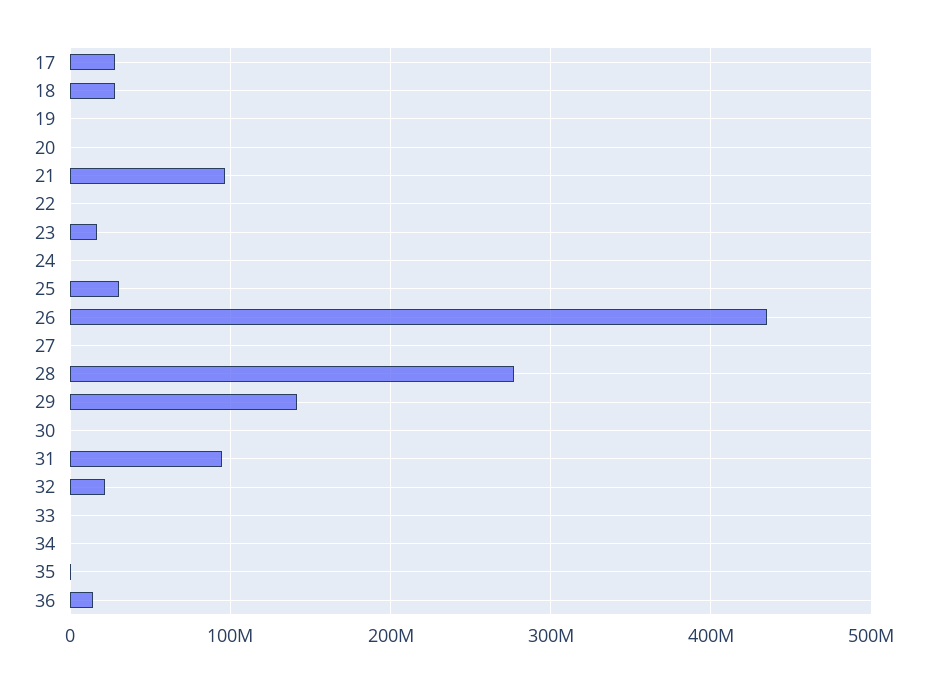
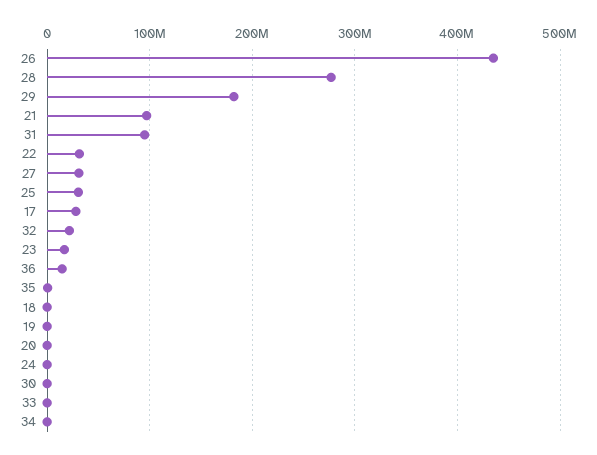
  {
    "17": 30000000,
-   "18": 30000000,
+   "18": 0,
    "19": 0,
    "20": 0,
    "21": 100000000,
-   "22": 0,
+   "22": 30000000,
    "23": 20000000,
    "24": 0,
    "25": 30000000,
    "26": 430000000,
-   "27": 0,
+   "27": 30000000,
    "28": 280000000,
-   "29": 140000000,
+   "29": 180000000,
    "30": 0,
    "31": 100000000,
    "32": 20000000,
    "33": 0,
    "34": 0,
    "35": 0,
    "36": 10000000
  }

